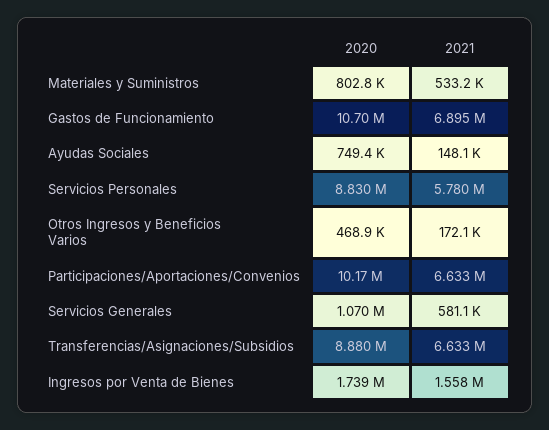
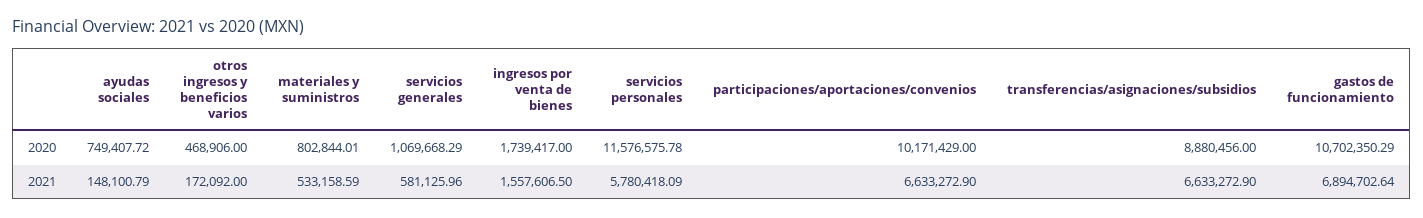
  {
    "2020": {
      "Materiales y Suministros": 802844.01,
      "Gastos de Funcionamiento": 10702350.29,
      "Ayudas Sociales": 749407.72,
-     "Servicios Personales": 8830000,
+     "Servicios Personales": 11576575.78,
      "Otros Ingresos y Beneficios Varios": 468906,
      "Participaciones/Aportaciones/Convenios": 10171429,
      "Servicios Generales": 1069668.29,
      "Transferencias/Asignaciones/Subsidios": 8880456,
      "Ingresos por Venta de Bienes": 1739417
    },
    "2021": {
      "Materiales y Suministros": 533158.59,
      "Gastos de Funcionamiento": 6894702.64,
      "Ayudas Sociales": 148100.79,
      "Servicios Personales": 5780418.09,
      "Otros Ingresos y Beneficios Varios": 172092,
      "Participaciones/Aportaciones/Convenios": 6633272.9,
      "Servicios Generales": 581125.96,
      "Transferencias/Asignaciones/Subsidios": 6633272.9,
      "Ingresos por Venta de Bienes": 1557606.5
    }
  }

